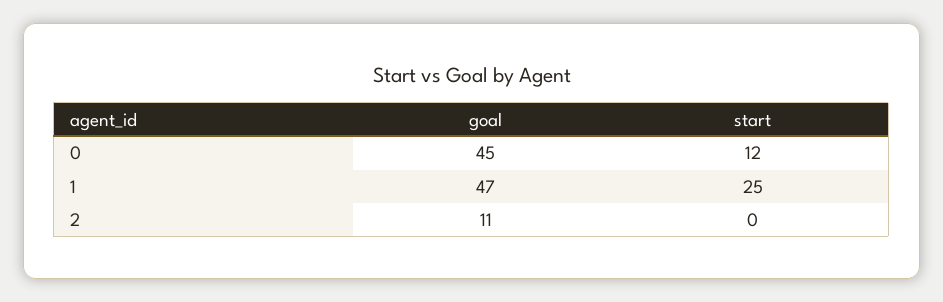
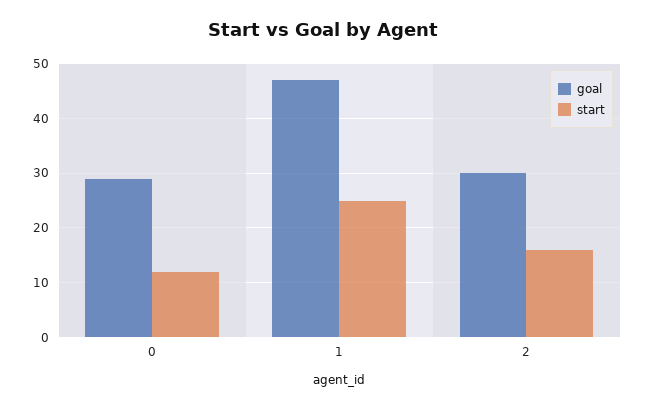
  {
    "goal": {
-     "0": 45,
+     "0": 30,
      "1": 47,
-     "2": 11
+     "2": 30
    },
    "start": {
      "0": 12,
      "1": 25,
-     "2": 0
+     "2": 15
    }
  }

